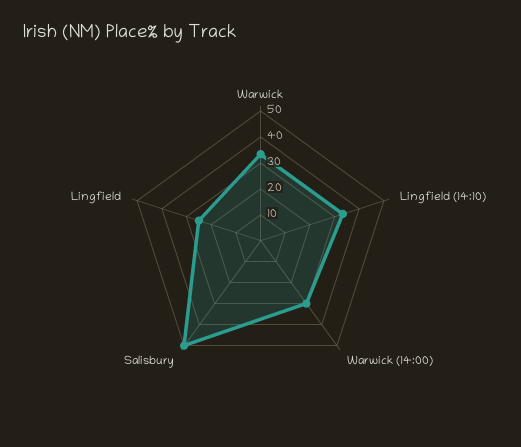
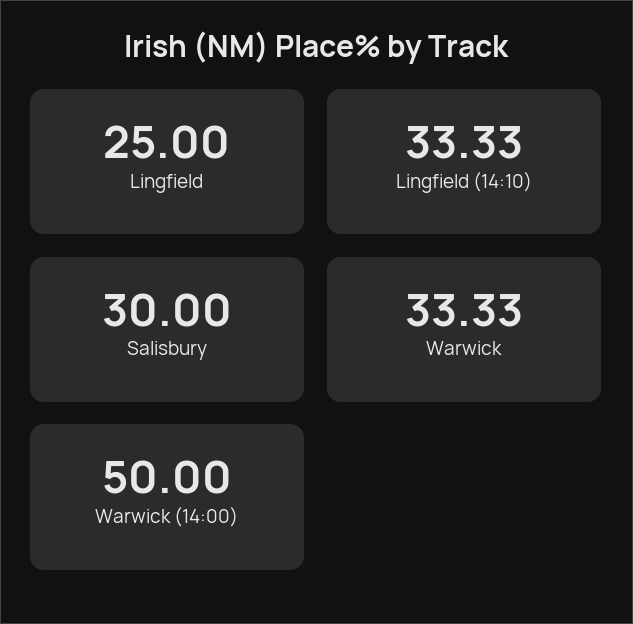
  {
    "Warwick": 33.33,
    "Lingfield (14:10)": 33.33,
-   "Warwick (14:00)": 30,
+   "Warwick (14:00)": 50,
-   "Salisbury": 50,
+   "Salisbury": 30,
    "Lingfield": 25
  }

